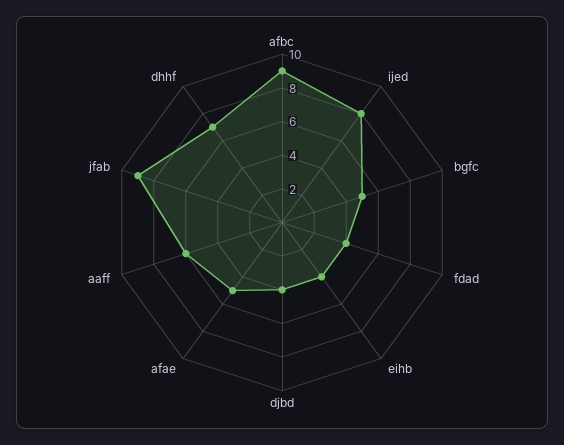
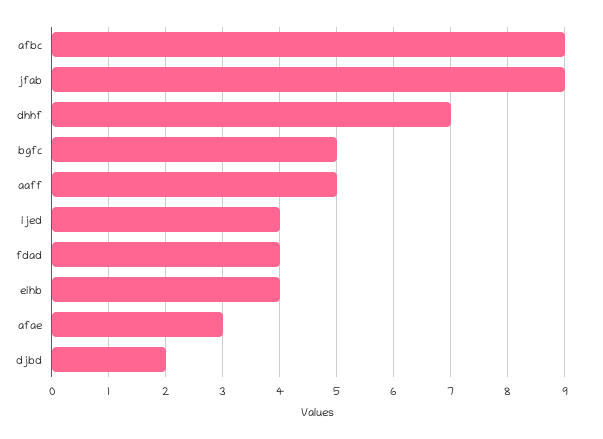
  {
    "afbc": 9,
-   "ijed": 8,
+   "ijed": 4,
    "bgfc": 5,
    "fdad": 4,
    "eihb": 4,
-   "djbd": 4,
+   "djbd": 2,
-   "afae": 5,
+   "afae": 3,
-   "aaff": 6,
+   "aaff": 5,
    "jfab": 9,
    "dhhf": 7
  }

